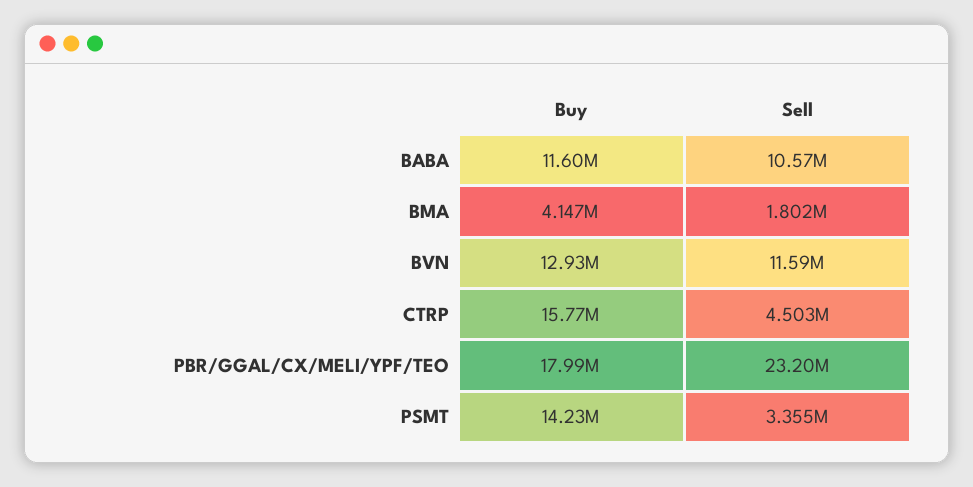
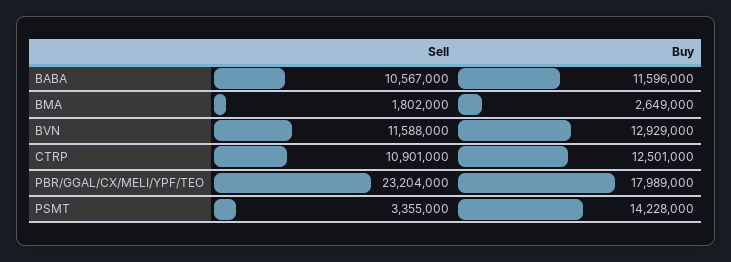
  {
    "Buy": {
      "BABA": 11596000,
-     "BMA": 4147000,
+     "BMA": 2649000,
      "BVN": 12929000,
-     "CTRP": 15770000,
+     "CTRP": 12501000,
      "PBR/GGAL/CX/MELI/YPF/TEO": 17989000,
      "PSMT": 14228000
    },
    "Sell": {
      "BABA": 10567000,
      "BMA": 1802000,
      "BVN": 11588000,
-     "CTRP": 4503000,
+     "CTRP": 10901000,
      "PBR/GGAL/CX/MELI/YPF/TEO": 23204000,
      "PSMT": 3355000
    }
  }

